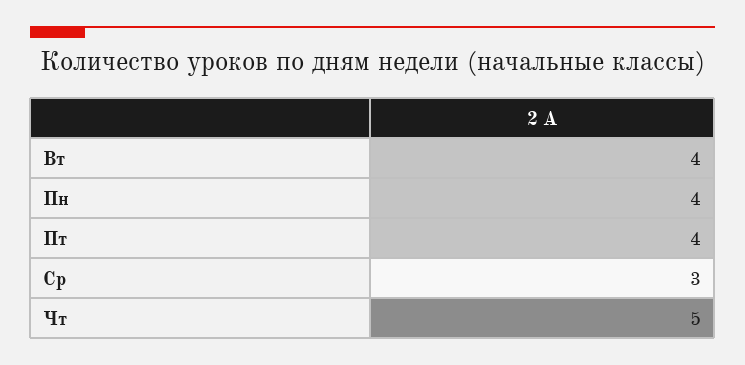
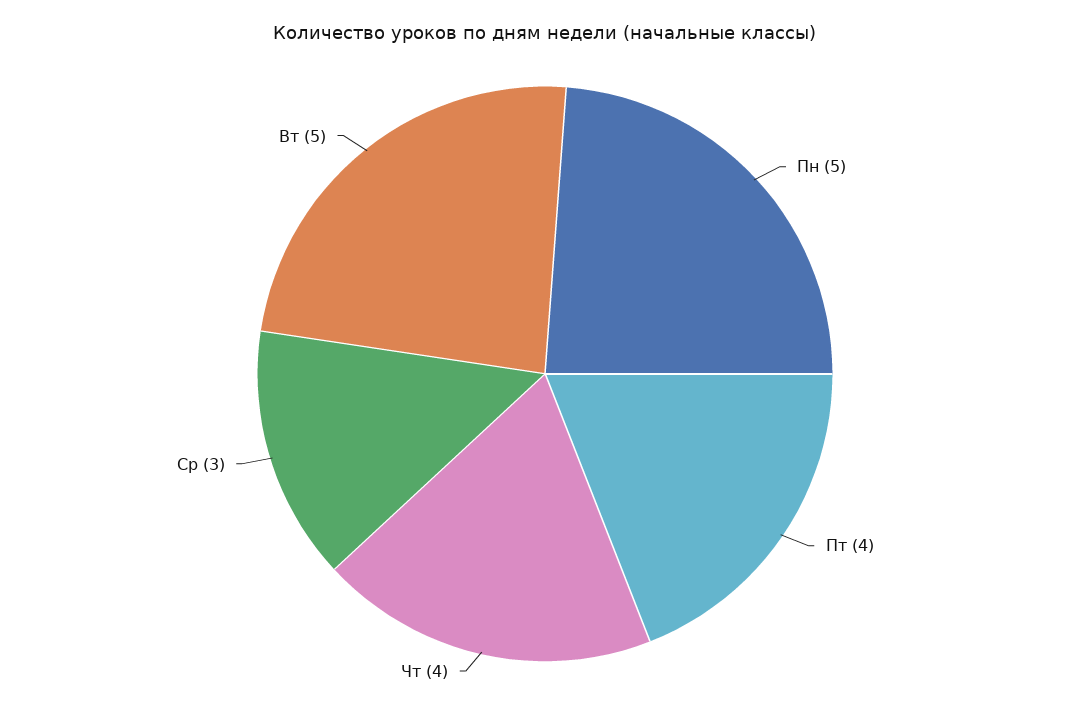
  {
-   "Вт": 4,
+   "Вт": 5,
-   "Пн": 4,
+   "Пн": 5,
    "Пт": 4,
    "Ср": 3,
-   "Чт": 5
+   "Чт": 4
  }

